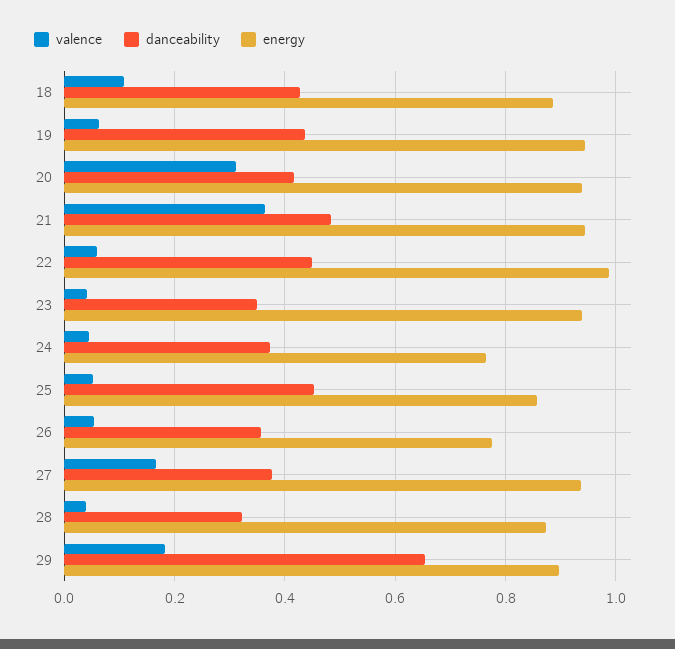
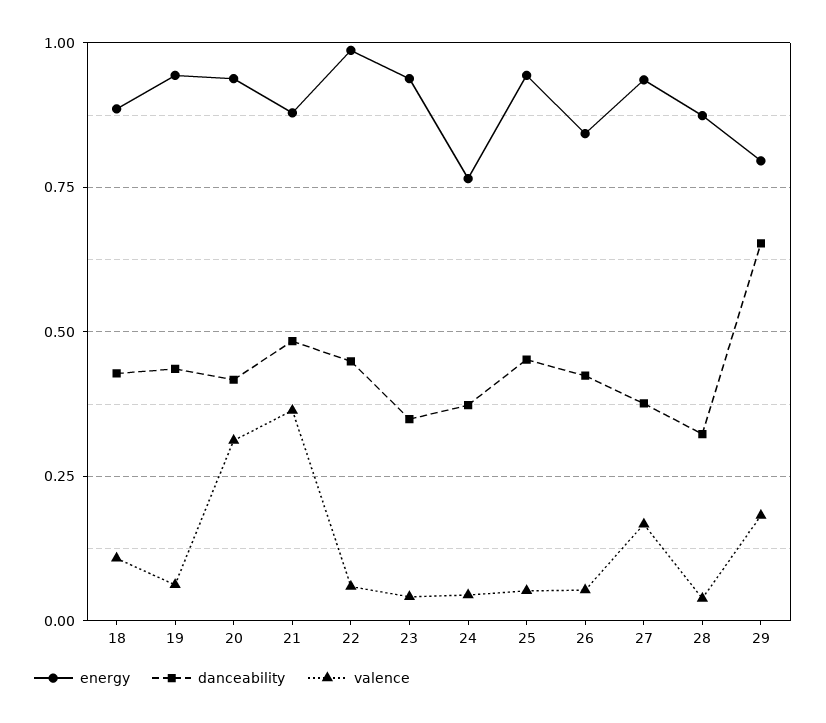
  {
    "valence": {
      "18": 0.1,
      "19": 0.06,
      "20": 0.32,
      "21": 0.36,
      "22": 0.06,
      "23": 0.04,
      "24": 0.04,
      "25": 0.06,
      "26": 0.06,
      "27": 0.16,
      "28": 0.04,
      "29": 0.18
    },
    "danceability": {
      "18": 0.42,
      "19": 0.44,
      "20": 0.42,
      "21": 0.48,
      "22": 0.44,
      "23": 0.34,
      "24": 0.38,
      "25": 0.46,
-     "26": 0.36,
+     "26": 0.425,
      "27": 0.38,
      "28": 0.32,
      "29": 0.66
    },
    "energy": {
      "18": 0.88,
      "19": 0.94,
      "20": 0.94,
-     "21": 0.94,
+     "21": 0.875,
      "22": 0.98,
      "23": 0.94,
      "24": 0.76,
-     "25": 0.86,
+     "25": 0.95,
-     "26": 0.78,
+     "26": 0.85,
      "27": 0.94,
      "28": 0.88,
-     "29": 0.9
+     "29": 0.8
    }
  }

